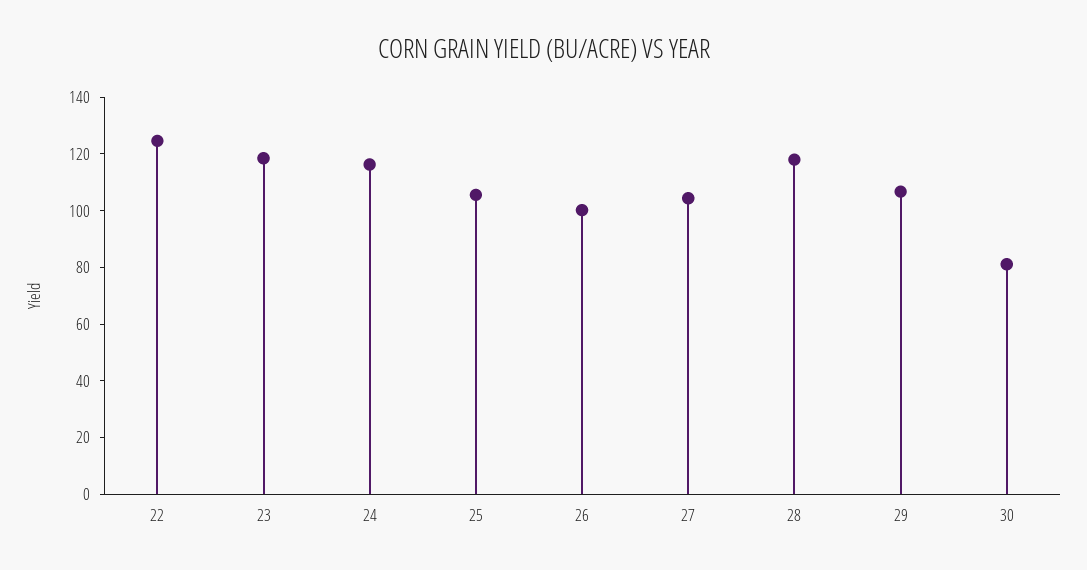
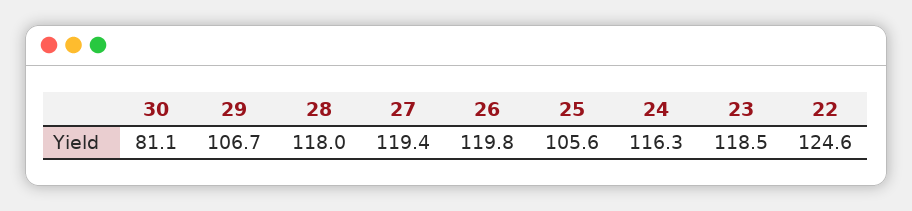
  {
    "22": 124.6,
    "23": 118.5,
    "24": 116.3,
    "25": 105.6,
-   "26": 100,
+   "26": 119.8,
-   "27": 105,
+   "27": 119.4,
    "28": 118,
    "29": 106.7,
    "30": 81.1
  }

